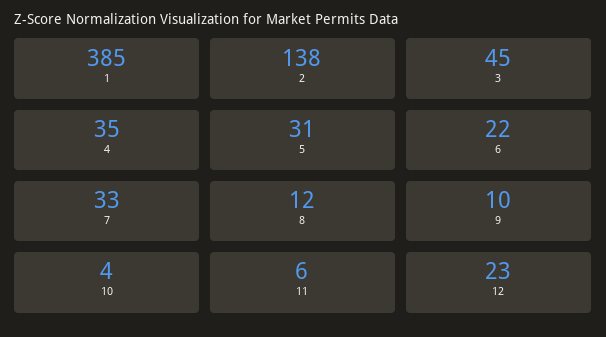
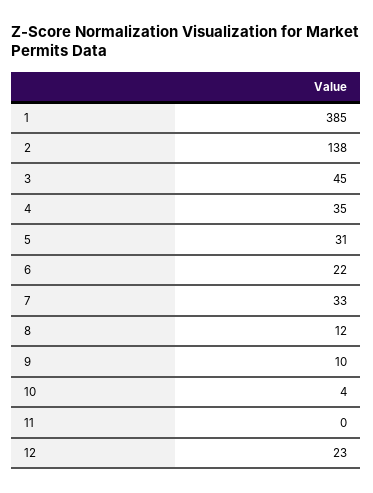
  {
    "1": 385,
    "2": 138,
    "3": 45,
    "4": 35,
    "5": 31,
    "6": 22,
    "7": 33,
    "8": 12,
    "9": 10,
    "10": 4,
-   "11": 6,
+   "11": 0,
    "12": 23
  }

